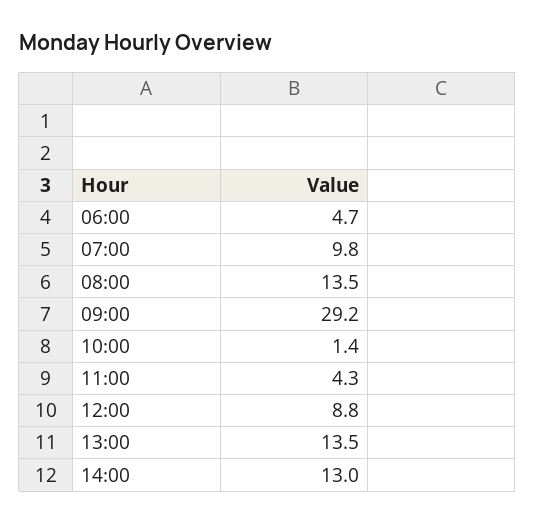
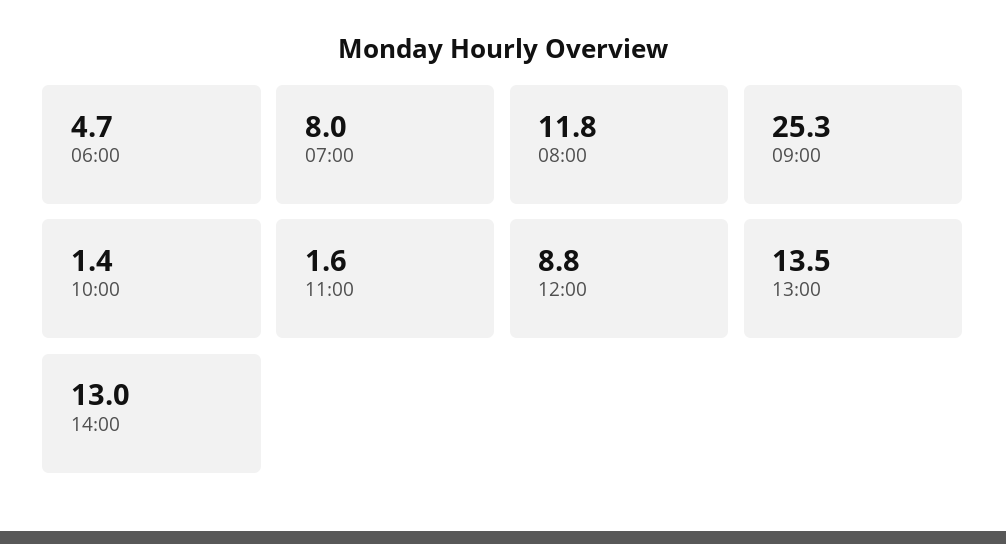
  {
    "06:00": 4.7,
-   "07:00": 9.8,
+   "07:00": 8,
-   "08:00": 13.5,
+   "08:00": 11.8,
-   "09:00": 29.2,
+   "09:00": 25.3,
    "10:00": 1.4,
-   "11:00": 4.3,
+   "11:00": 1.6,
    "12:00": 8.8,
    "13:00": 13.5,
    "14:00": 13
  }

